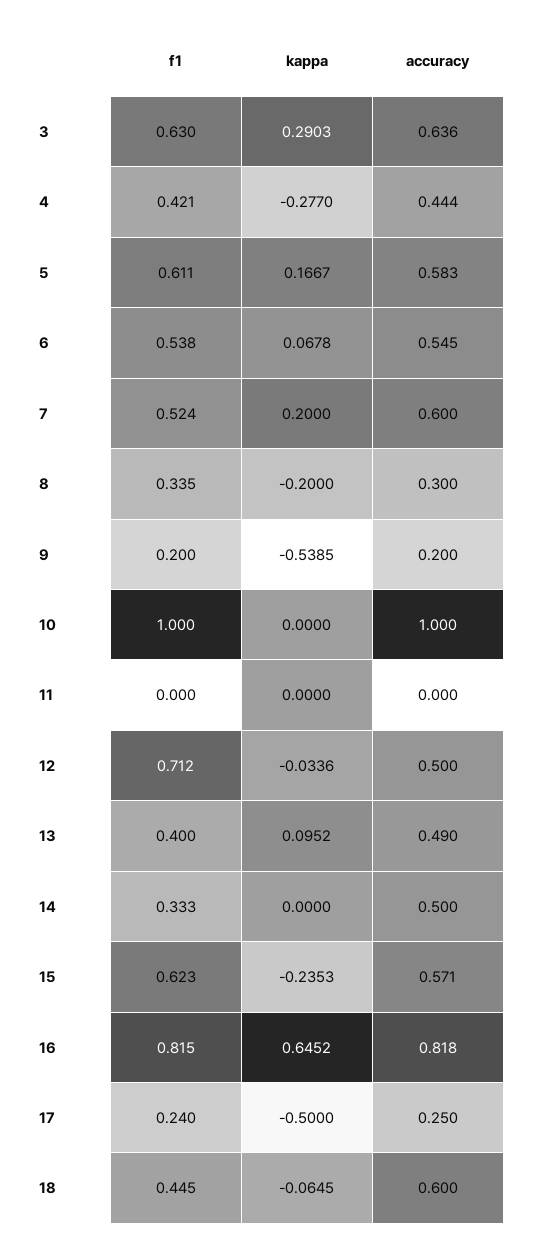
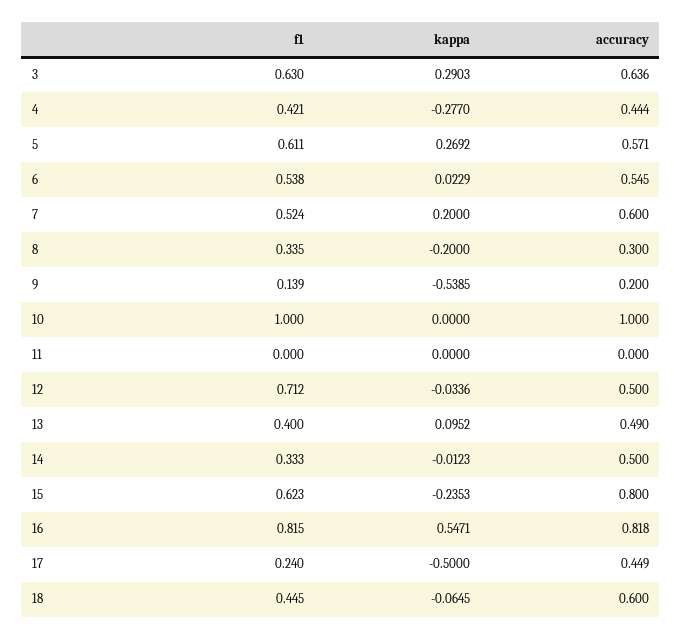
  {
    "f1": {
      "3": 0.63,
      "4": 0.421,
      "5": 0.611,
      "6": 0.538,
      "7": 0.524,
      "8": 0.335,
-     "9": 0.2,
+     "9": 0.139,
      "10": 1,
      "11": 0,
      "12": 0.712,
      "13": 0.4,
      "14": 0.333,
      "15": 0.623,
      "16": 0.815,
      "17": 0.24,
      "18": 0.445
    },
    "kappa": {
      "3": 0.2903,
      "4": -0.277,
-     "5": 0.1667,
+     "5": 0.2692,
-     "6": 0.0678,
+     "6": 0.0229,
      "7": 0.2,
      "8": -0.2,
      "9": -0.5385,
      "10": 0,
      "11": 0,
      "12": -0.0336,
      "13": 0.0952,
-     "14": 0,
+     "14": -0.0123,
      "15": -0.2353,
-     "16": 0.6452,
+     "16": 0.5471,
      "17": -0.5,
      "18": -0.0645
    },
    "accuracy": {
      "3": 0.636,
      "4": 0.444,
-     "5": 0.583,
+     "5": 0.571,
      "6": 0.545,
      "7": 0.6,
      "8": 0.3,
      "9": 0.2,
      "10": 1,
      "11": 0,
      "12": 0.5,
      "13": 0.49,
      "14": 0.5,
-     "15": 0.571,
+     "15": 0.8,
      "16": 0.818,
-     "17": 0.25,
+     "17": 0.449,
      "18": 0.6
    }
  }

